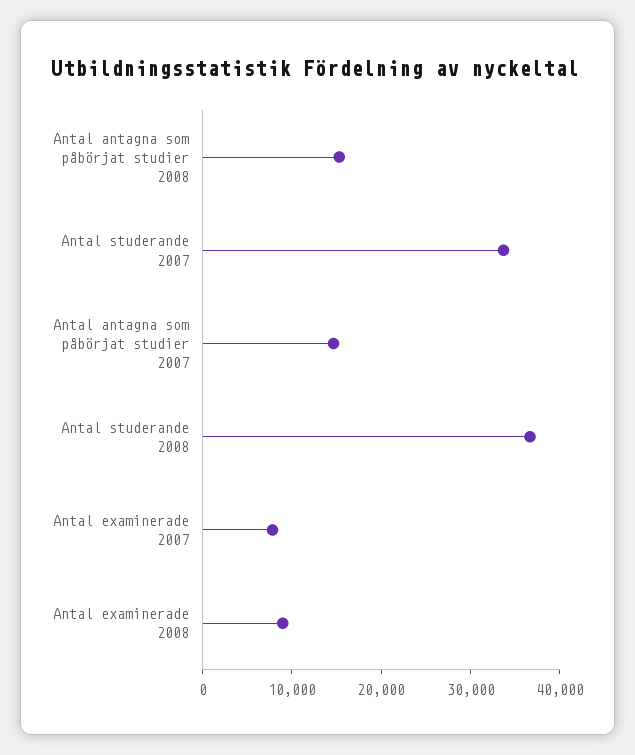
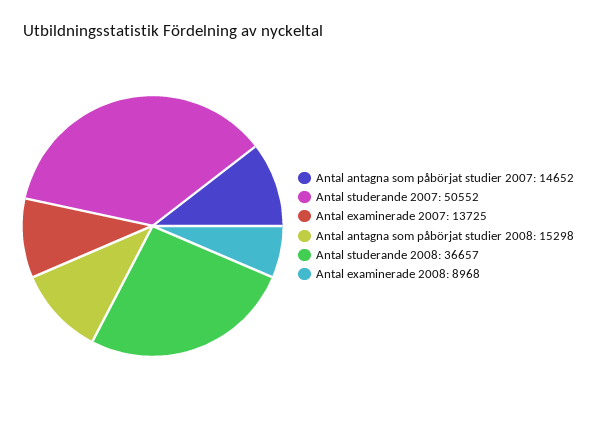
  {
    "Antal antagna som påbörjat studier 2008": 15298,
-   "Antal studerande 2007": 34000,
+   "Antal studerande 2007": 50552,
    "Antal antagna som påbörjat studier 2007": 14652,
    "Antal studerande 2008": 36657,
-   "Antal examinerade 2007": 8000,
+   "Antal examinerade 2007": 13725,
    "Antal examinerade 2008": 8968
  }

